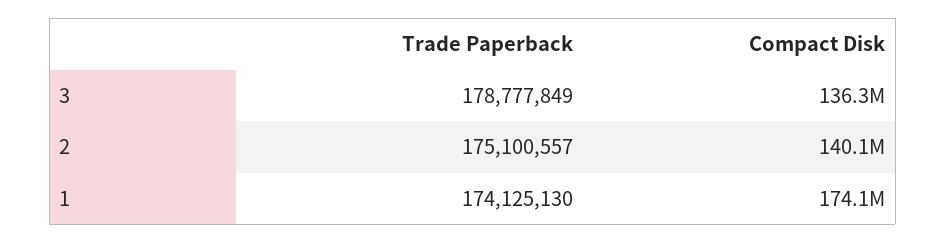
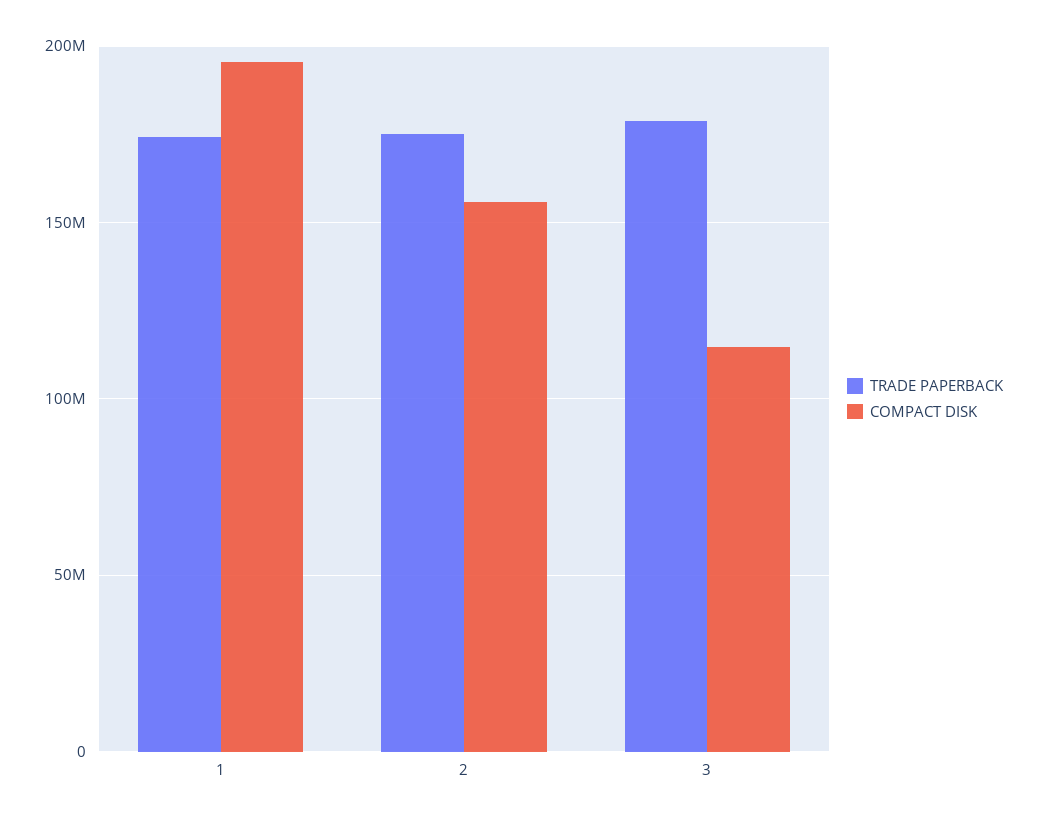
  {
    "Trade Paperback": {
      "3": 178777849,
      "2": 175100557,
      "1": 174125130
    },
    "Compact Disk": {
-     "3": 136300000,
+     "3": 115000000,
-     "2": 140100000,
+     "2": 155000000,
-     "1": 174100000
+     "1": 195000000
    }
  }

